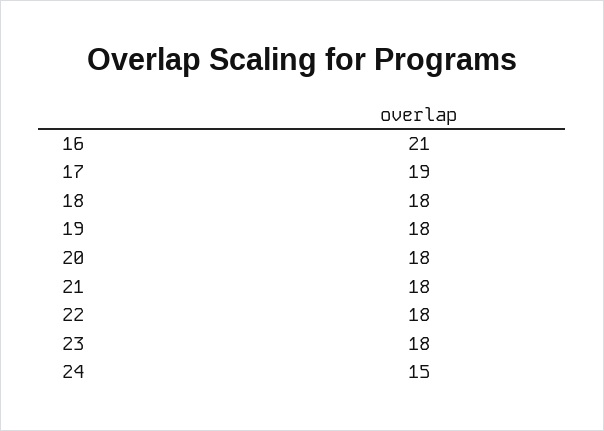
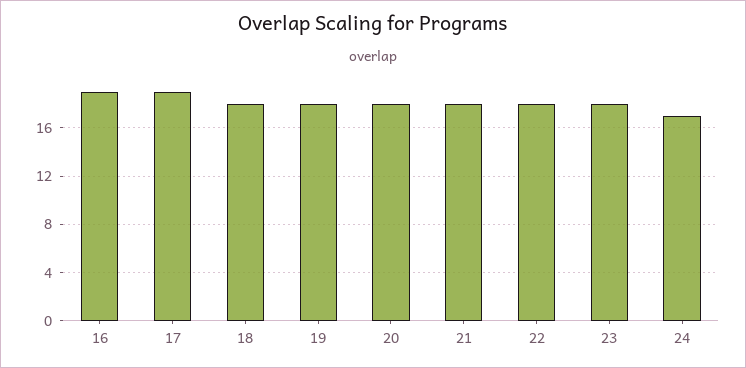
  {
-   "16": 21,
+   "16": 19,
    "17": 19,
    "18": 18,
    "19": 18,
    "20": 18,
    "21": 18,
    "22": 18,
    "23": 18,
-   "24": 15
+   "24": 17
  }

